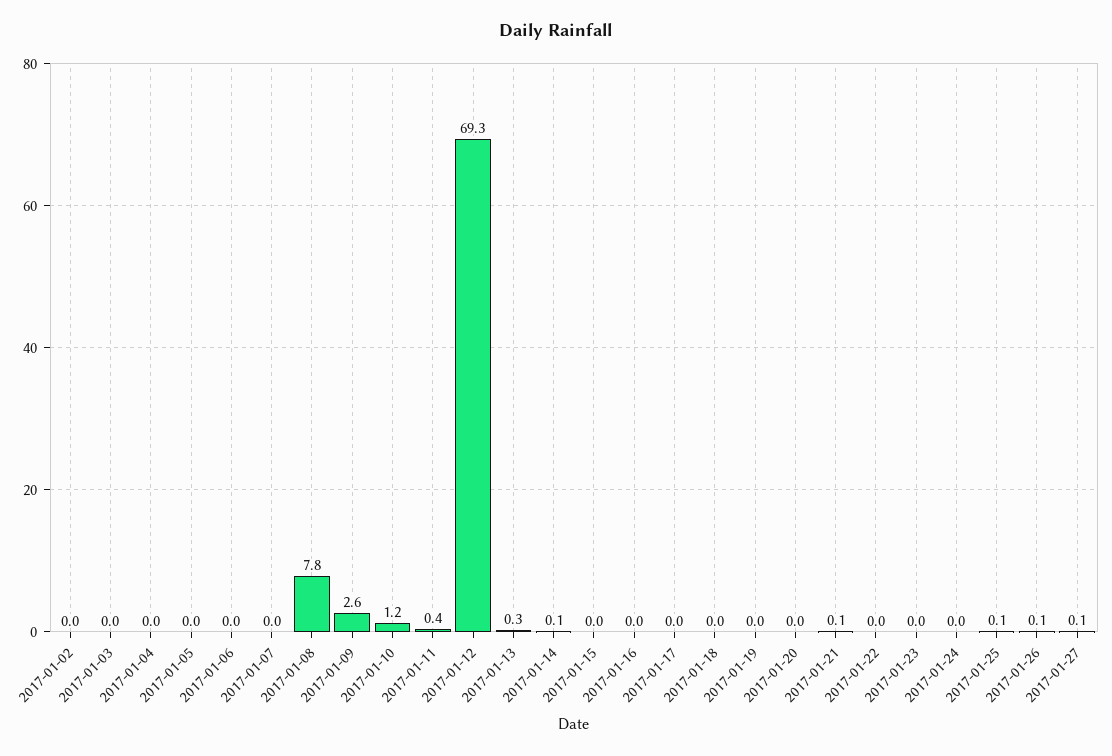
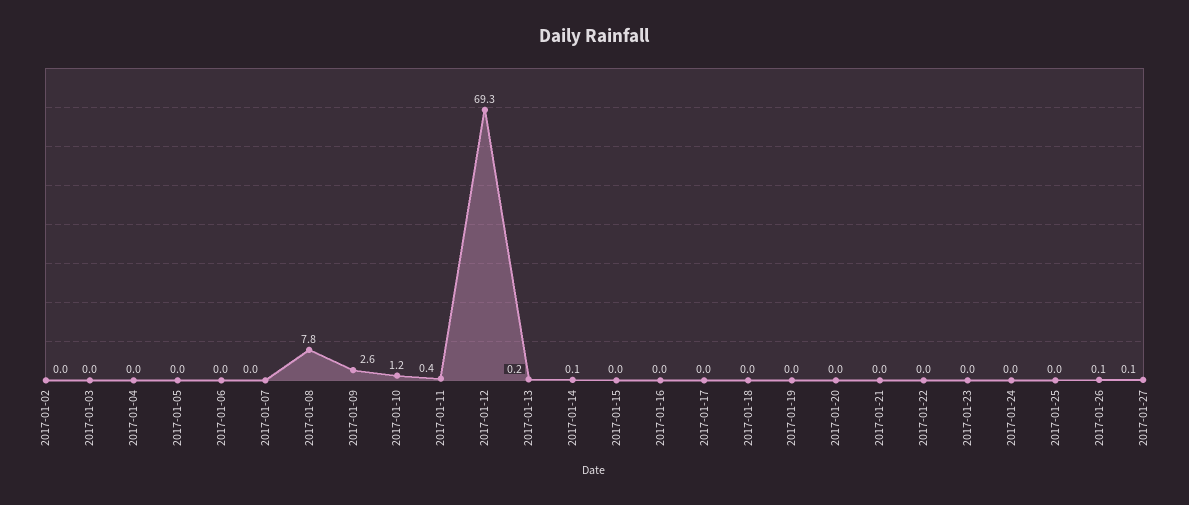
  {
    "2017-01-02": 0,
    "2017-01-03": 0,
    "2017-01-04": 0,
    "2017-01-05": 0,
    "2017-01-06": 0,
    "2017-01-07": 0,
    "2017-01-08": 7.8,
    "2017-01-09": 2.6,
    "2017-01-10": 1.2,
    "2017-01-11": 0.4,
    "2017-01-12": 69.3,
-   "2017-01-13": 0.3,
+   "2017-01-13": 0.2,
    "2017-01-14": 0.1,
    "2017-01-15": 0,
    "2017-01-16": 0,
    "2017-01-17": 0,
    "2017-01-18": 0,
    "2017-01-19": 0,
    "2017-01-20": 0,
-   "2017-01-21": 0.1,
+   "2017-01-21": 0,
    "2017-01-22": 0,
    "2017-01-23": 0,
    "2017-01-24": 0,
-   "2017-01-25": 0.1,
+   "2017-01-25": 0,
    "2017-01-26": 0.1,
    "2017-01-27": 0.1
  }

